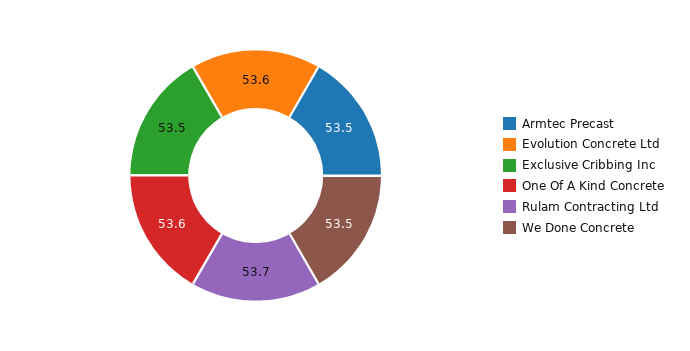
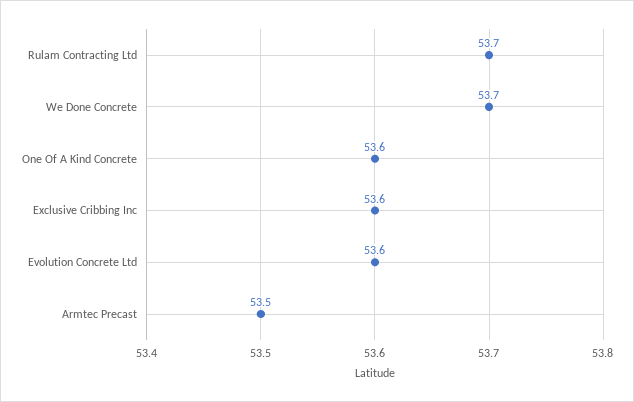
  {
    "Armtec Precast": 53.5,
    "Evolution Concrete Ltd": 53.6,
-   "Exclusive Cribbing Inc": 53.5,
+   "Exclusive Cribbing Inc": 53.6,
    "One Of A Kind Concrete": 53.6,
    "Rulam Contracting Ltd": 53.7,
-   "We Done Concrete": 53.5
+   "We Done Concrete": 53.7
  }

